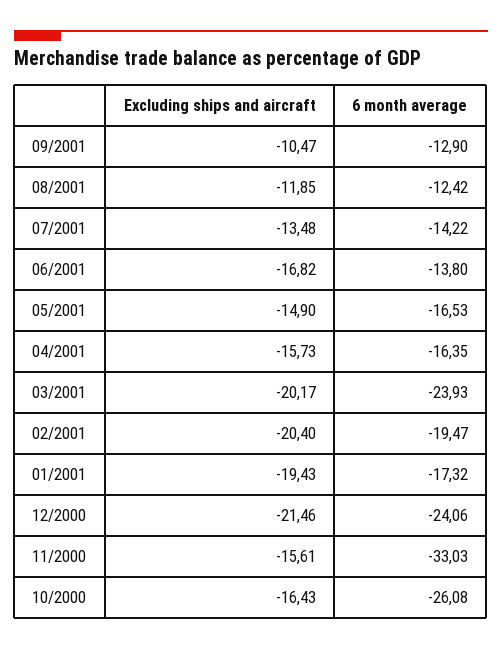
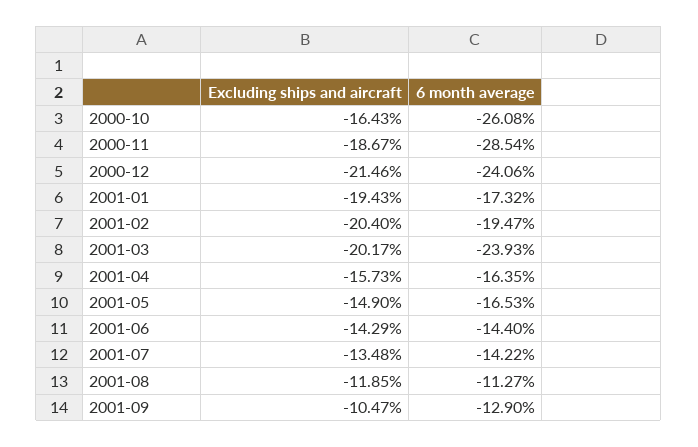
  {
    "Excluding ships and aircraft": {
      "09/2001": -10.47,
      "08/2001": -11.85,
      "07/2001": -13.48,
-     "06/2001": -16.82,
+     "06/2001": -14.29,
      "05/2001": -14.9,
      "04/2001": -15.73,
      "03/2001": -20.17,
      "02/2001": -20.4,
      "01/2001": -19.43,
      "12/2000": -21.46,
-     "11/2000": -15.61,
+     "11/2000": -18.67,
      "10/2000": -16.43
    },
    "6 month average": {
      "09/2001": -12.9,
-     "08/2001": -12.42,
+     "08/2001": -11.27,
      "07/2001": -14.22,
-     "06/2001": -13.8,
+     "06/2001": -14.4,
      "05/2001": -16.53,
      "04/2001": -16.35,
      "03/2001": -23.93,
      "02/2001": -19.47,
      "01/2001": -17.32,
      "12/2000": -24.06,
-     "11/2000": -33.03,
+     "11/2000": -28.54,
      "10/2000": -26.08
    }
  }

